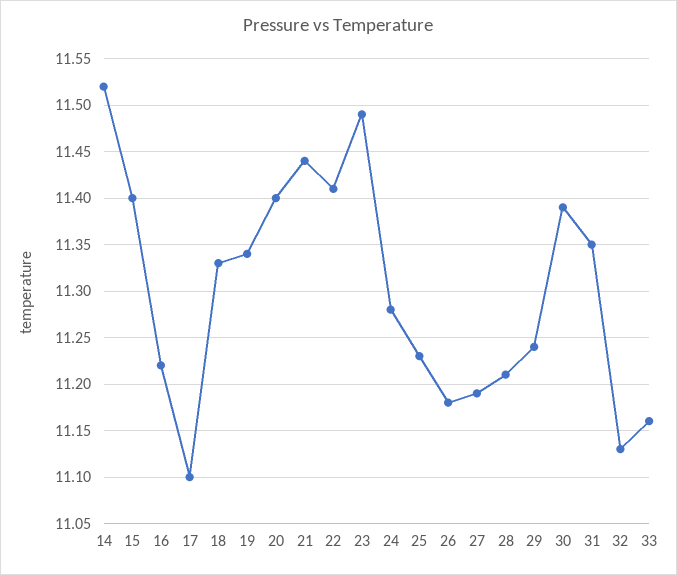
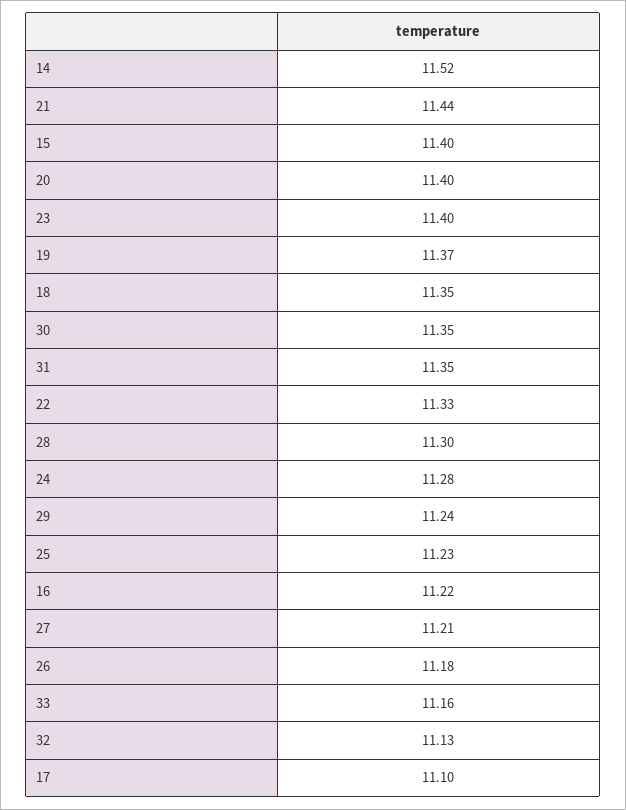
  {
    "14": 11.52,
    "15": 11.4,
    "16": 11.22,
    "17": 11.1,
-   "18": 11.33,
+   "18": 11.35,
-   "19": 11.34,
+   "19": 11.37,
    "20": 11.4,
    "21": 11.44,
-   "22": 11.41,
+   "22": 11.33,
-   "23": 11.49,
+   "23": 11.4,
    "24": 11.28,
    "25": 11.23,
    "26": 11.18,
-   "27": 11.19,
+   "27": 11.21,
-   "28": 11.21,
+   "28": 11.3,
    "29": 11.24,
-   "30": 11.39,
+   "30": 11.35,
    "31": 11.35,
    "32": 11.13,
    "33": 11.16
  }

